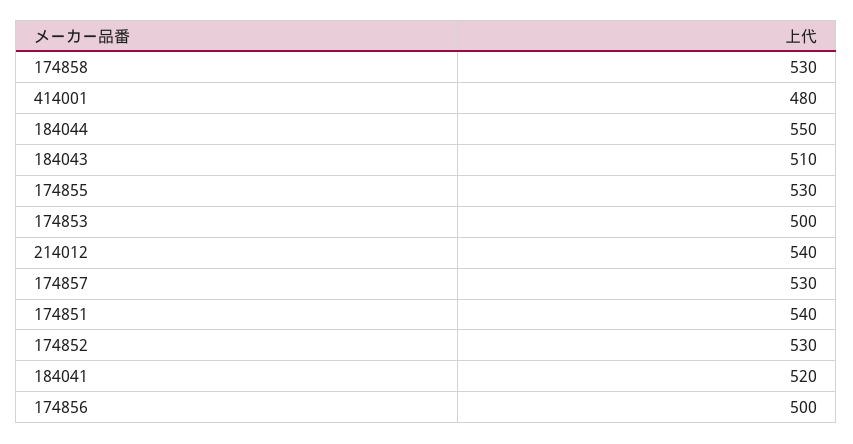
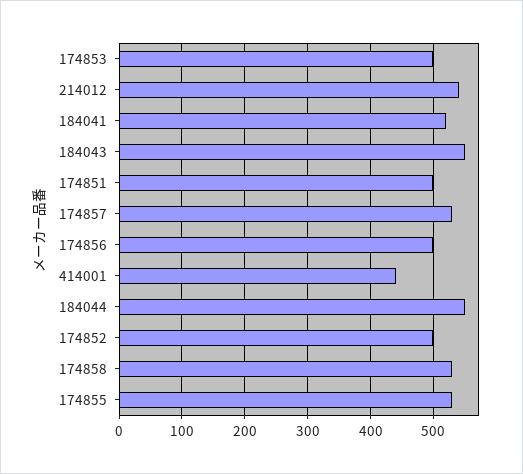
  {
    "174858": 530,
-   "414001": 480,
+   "414001": 440,
    "184044": 550,
-   "184043": 510,
+   "184043": 550,
    "174855": 530,
    "174853": 500,
    "214012": 540,
    "174857": 530,
-   "174851": 540,
+   "174851": 500,
-   "174852": 530,
+   "174852": 500,
    "184041": 520,
    "174856": 500
  }

